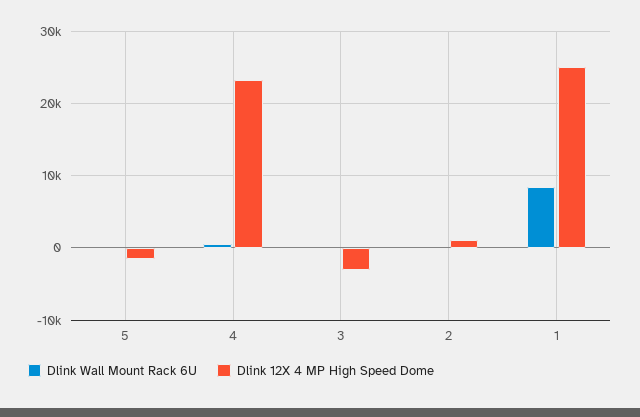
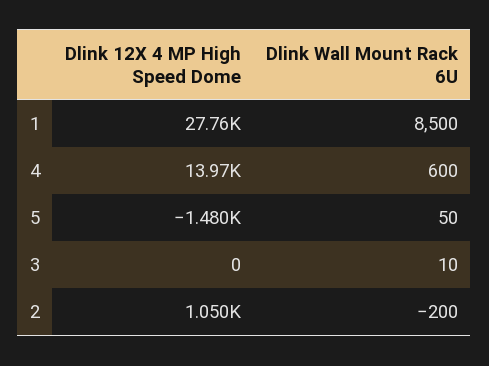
  {
    "Dlink Wall Mount Rack 6U": {
      "5": 50,
      "4": 600,
      "3": 10,
      "2": -200,
      "1": 8500
    },
    "Dlink 12X 4 MP High Speed Dome": {
      "5": -1480,
-     "4": 23000,
+     "4": 13970,
-     "3": -3000,
+     "3": 0,
      "2": 1050,
-     "1": 25000
+     "1": 27760
    }
  }

